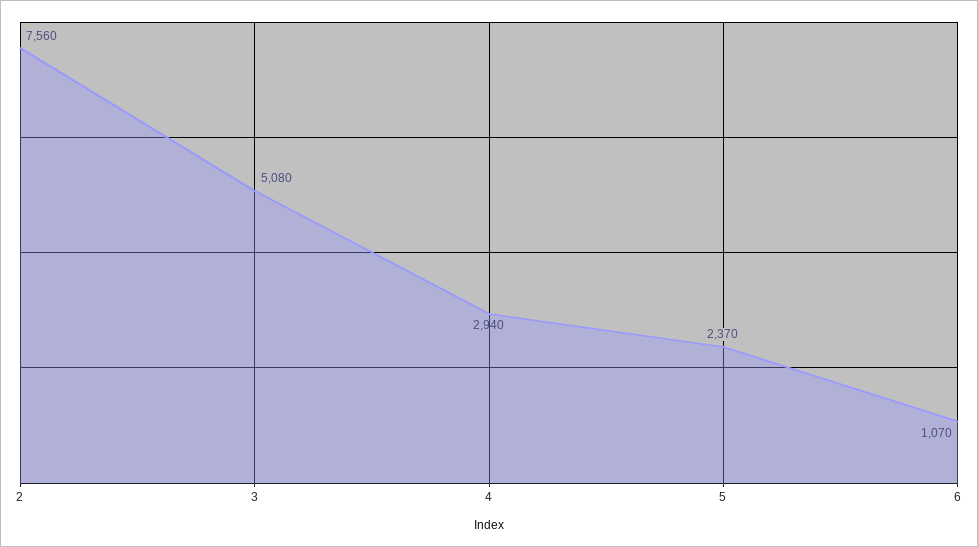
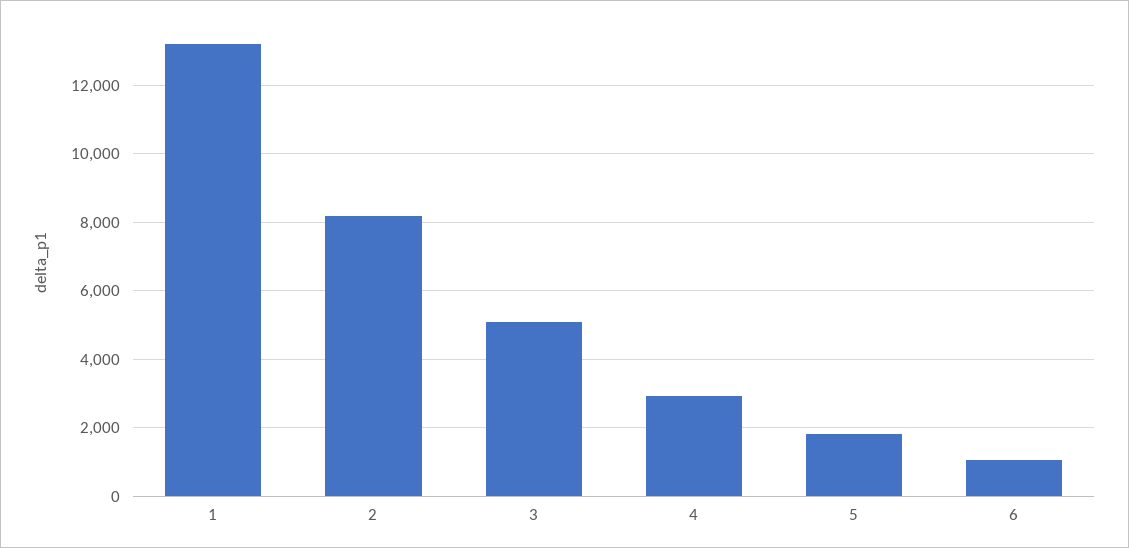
  {
-   "2": 7560,
+   "2": 8200,
    "3": 5080,
    "4": 2940,
-   "5": 2370,
+   "5": 1800,
-   "6": 1070
+   "6": 1070,
+   "1": 13200
  }

